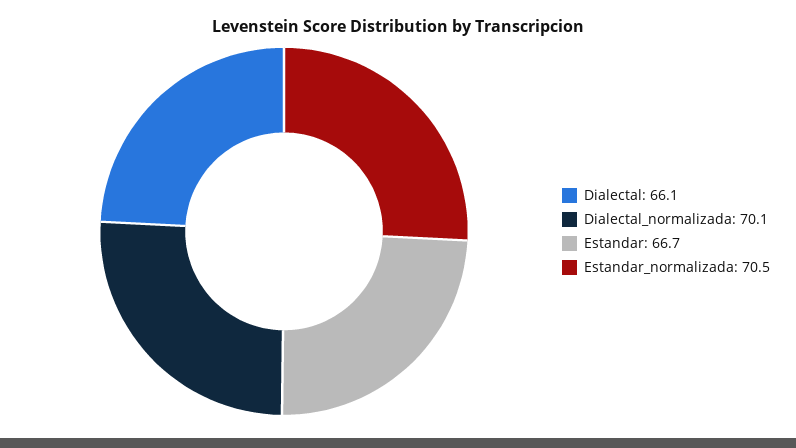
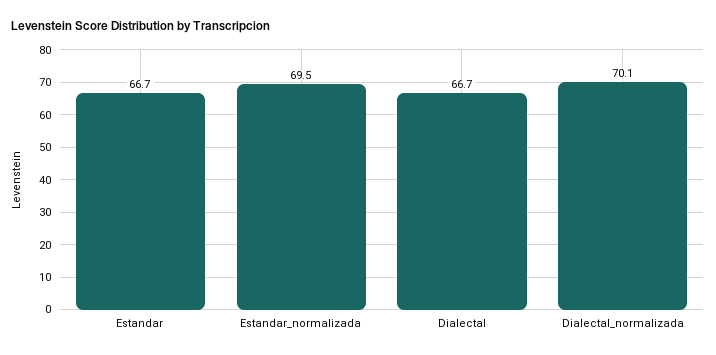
  {
-   "Dialectal": 66.1,
+   "Dialectal": 66.7,
    "Dialectal_normalizada": 70.1,
    "Estandar": 66.7,
-   "Estandar_normalizada": 70.5
+   "Estandar_normalizada": 69.5
  }

